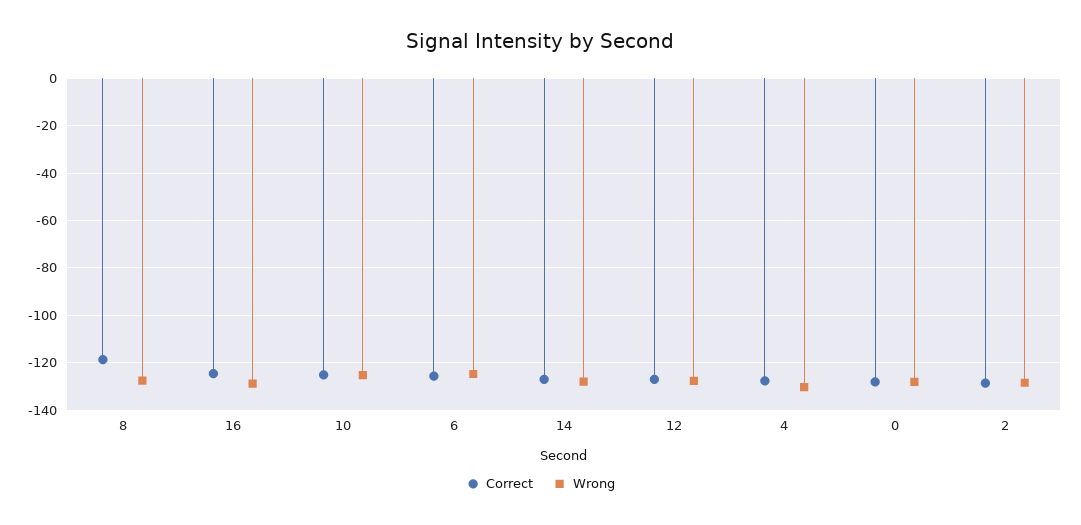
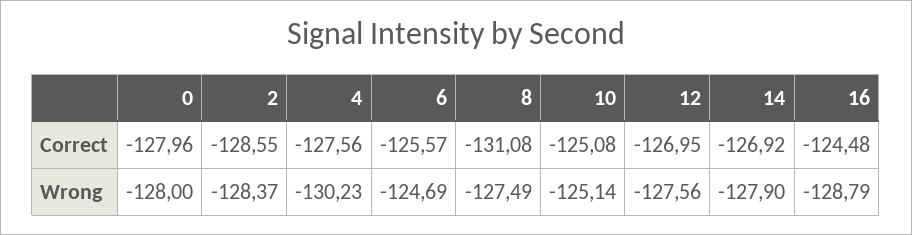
  {
    "Correct": {
-     "8": -120,
+     "8": -131.08,
      "16": -124.48,
      "10": -125.08,
      "6": -125.57,
      "14": -126.92,
      "12": -126.95,
      "4": -127.56,
      "0": -127.96,
      "2": -128.55
    },
    "Wrong": {
      "8": -127.49,
      "16": -128.79,
      "10": -125.14,
      "6": -124.69,
      "14": -127.9,
      "12": -127.56,
      "4": -130.23,
      "0": -128,
      "2": -128.37
    }
  }

